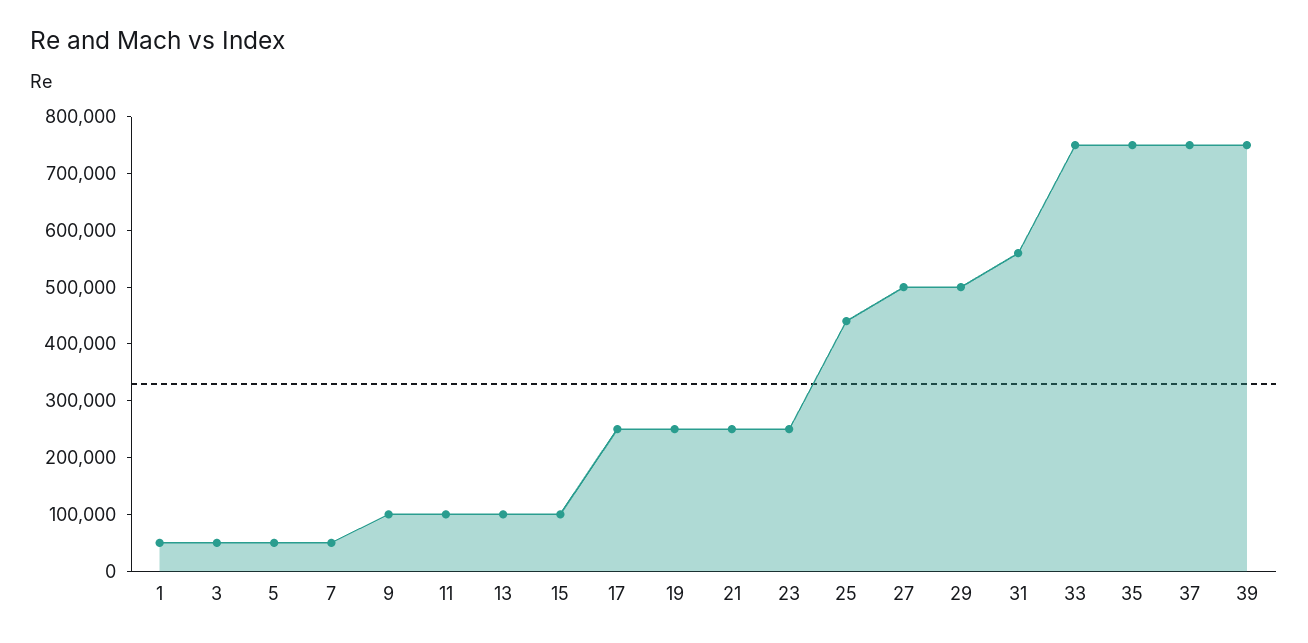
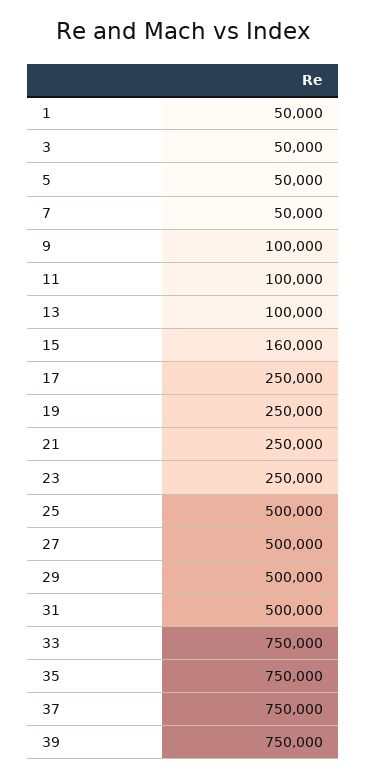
  {
    "1": 50000,
    "3": 50000,
    "5": 50000,
    "7": 50000,
    "9": 100000,
    "11": 100000,
    "13": 100000,
-   "15": 100000,
+   "15": 160000,
    "17": 250000,
    "19": 250000,
    "21": 250000,
    "23": 250000,
-   "25": 440000,
+   "25": 500000,
    "27": 500000,
    "29": 500000,
-   "31": 560000,
+   "31": 500000,
    "33": 750000,
    "35": 750000,
    "37": 750000,
    "39": 750000
  }

